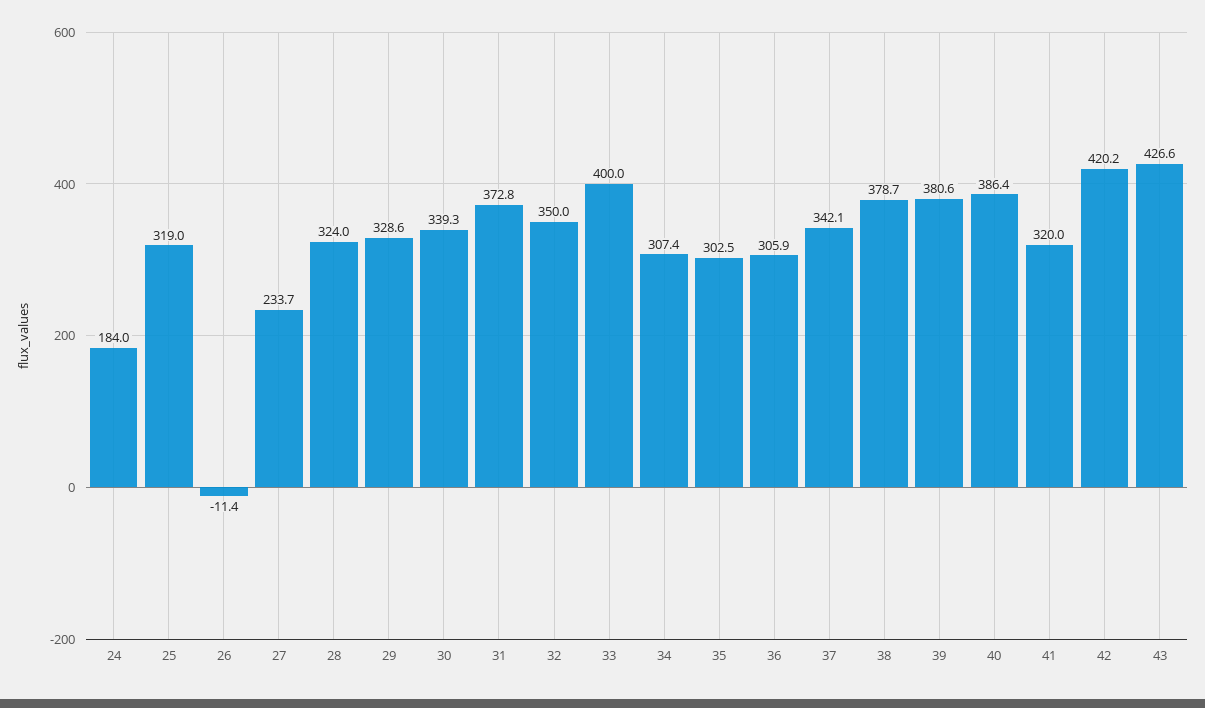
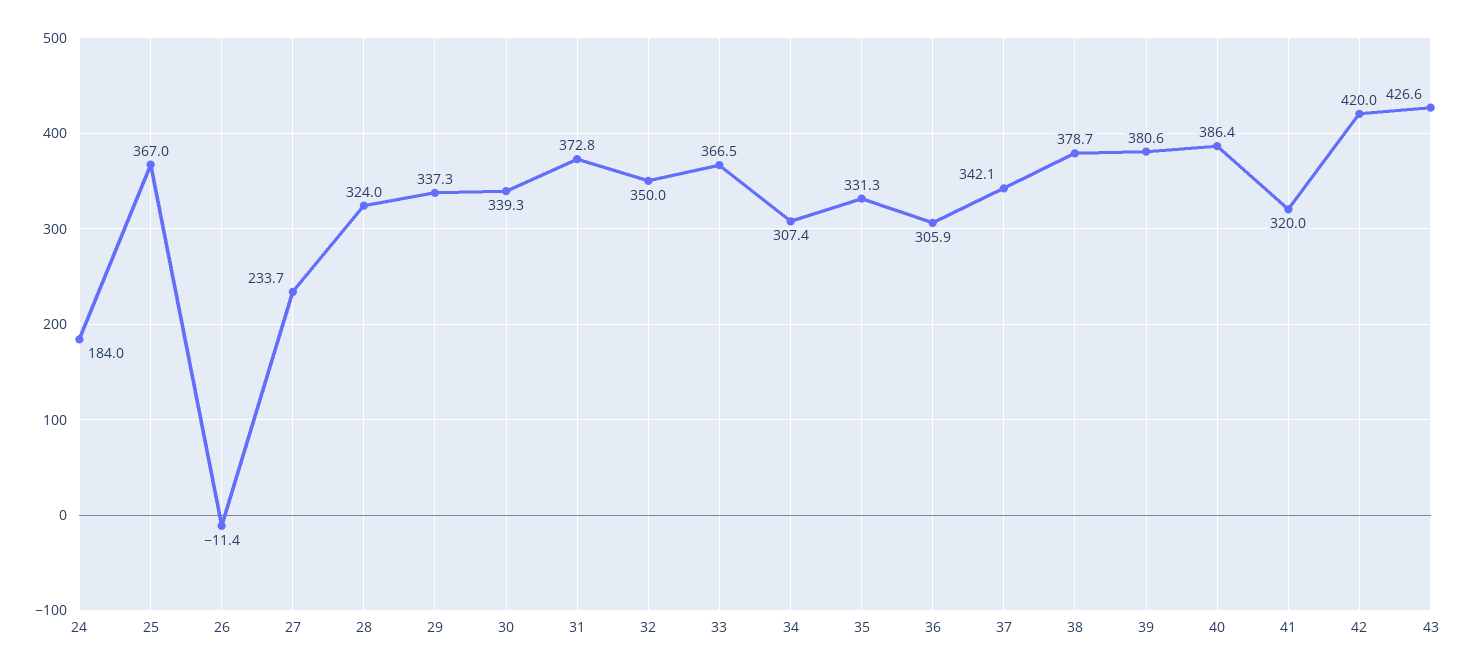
  {
    "24": 184,
-   "25": 319,
+   "25": 367,
    "26": -11.4,
    "27": 233.7,
    "28": 324,
-   "29": 328.6,
+   "29": 337.3,
    "30": 339.3,
    "31": 372.8,
    "32": 350,
-   "33": 400,
+   "33": 366.5,
    "34": 307.4,
-   "35": 302.5,
+   "35": 331.3,
    "36": 305.9,
    "37": 342.1,
    "38": 378.7,
    "39": 380.6,
    "40": 386.4,
    "41": 320,
-   "42": 420.2,
+   "42": 420,
    "43": 426.6
  }

